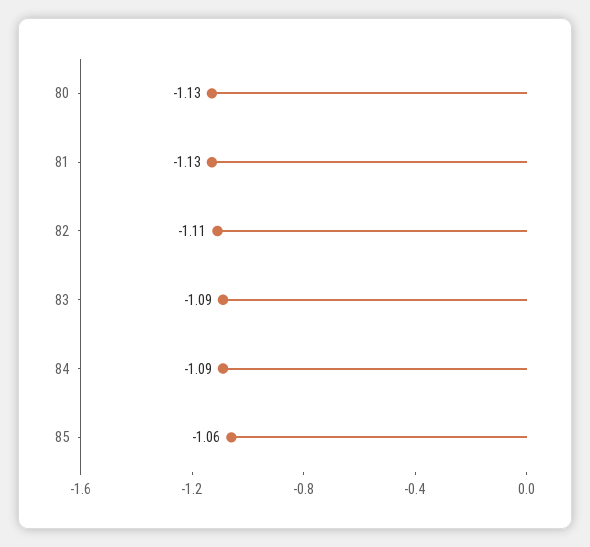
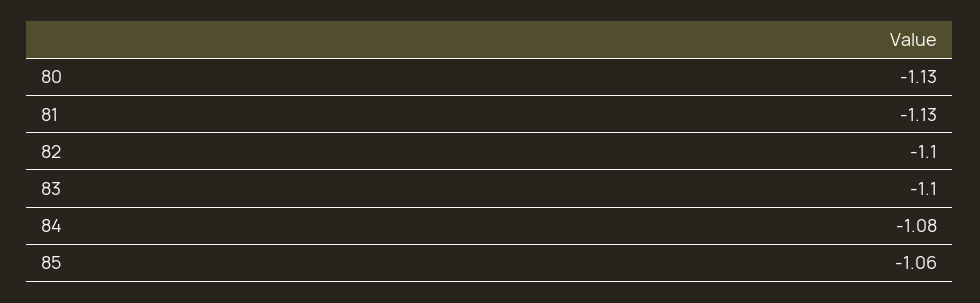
  {
    "80": -1.13,
    "81": -1.13,
-   "82": -1.11,
+   "82": -1.1,
-   "83": -1.09,
+   "83": -1.1,
-   "84": -1.09,
+   "84": -1.08,
    "85": -1.06
  }

